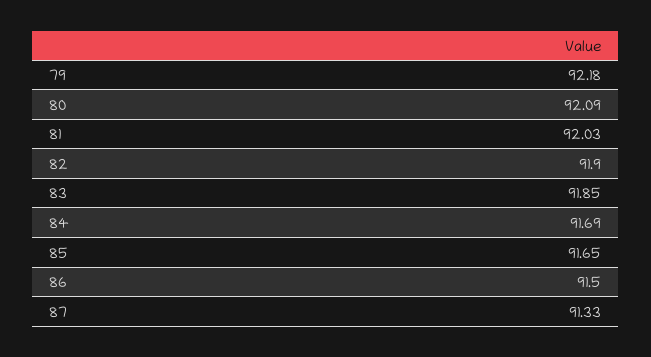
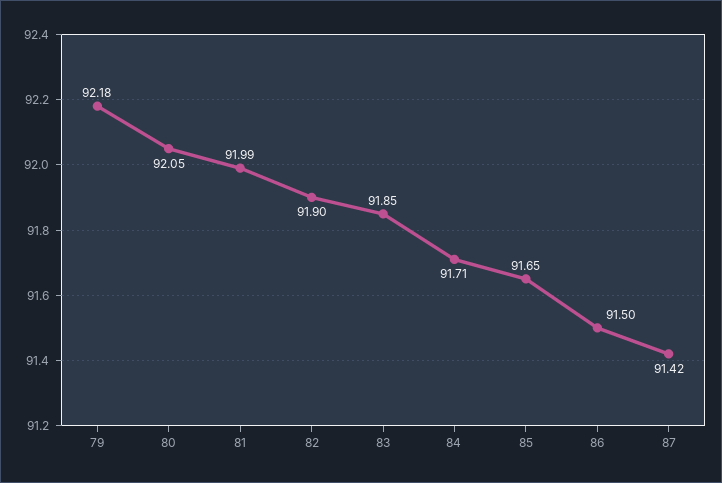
  {
    "79": 92.18,
-   "80": 92.09,
+   "80": 92.05,
-   "81": 92.03,
+   "81": 91.99,
    "82": 91.9,
    "83": 91.85,
-   "84": 91.69,
+   "84": 91.71,
    "85": 91.65,
    "86": 91.5,
-   "87": 91.33
+   "87": 91.42
  }

